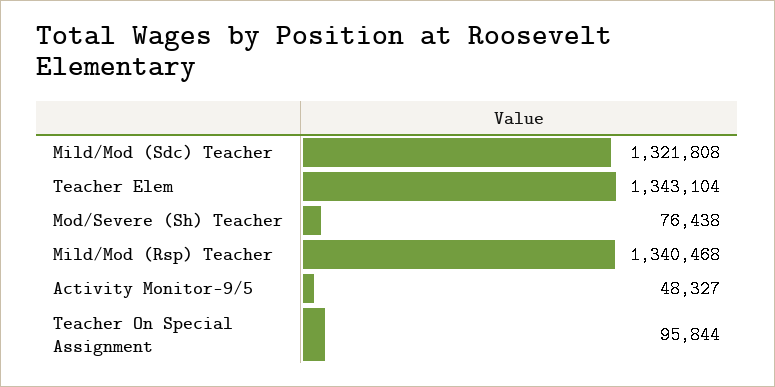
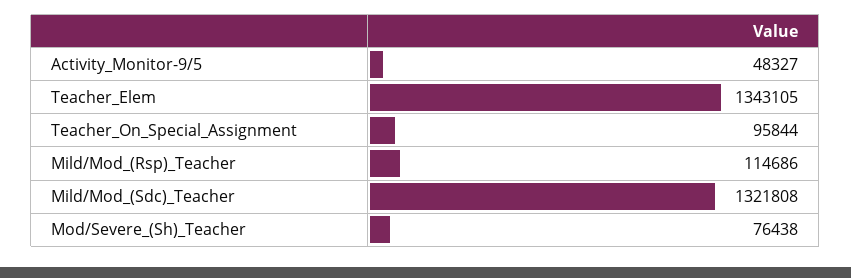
  {
    "Mild/Mod (Sdc) Teacher": 1321808,
-   "Teacher Elem": 1343104,
+   "Teacher Elem": 1343105,
    "Mod/Severe (Sh) Teacher": 76438,
-   "Mild/Mod (Rsp) Teacher": 1340468,
+   "Mild/Mod (Rsp) Teacher": 114686,
    "Activity Monitor-9/5": 48327,
    "Teacher On Special Assignment": 95844
  }

